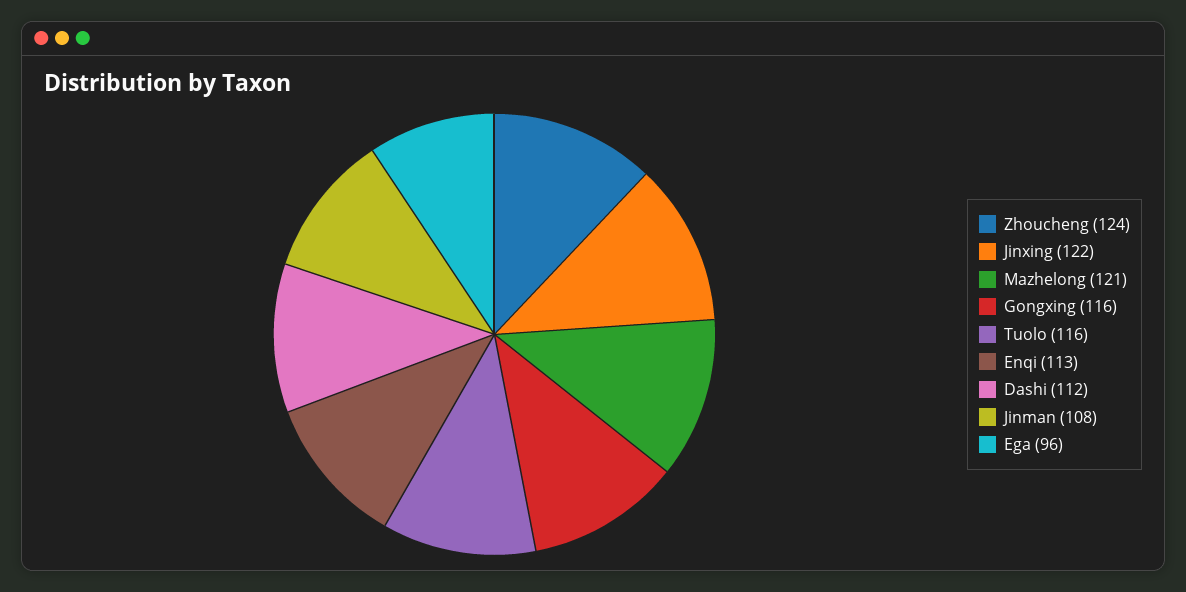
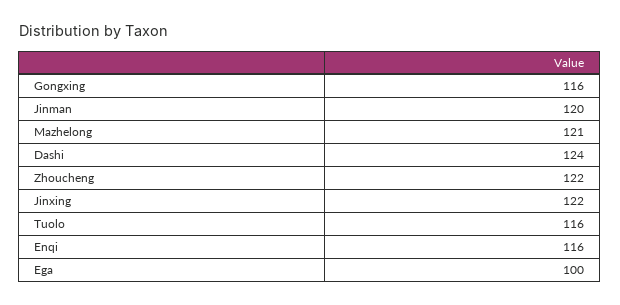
  {
-   "Zhoucheng": 124,
+   "Zhoucheng": 122,
    "Jinxing": 122,
    "Mazhelong": 121,
    "Gongxing": 116,
    "Tuolo": 116,
-   "Enqi": 113,
+   "Enqi": 116,
-   "Dashi": 112,
+   "Dashi": 124,
-   "Jinman": 108,
+   "Jinman": 120,
-   "Ega": 96
+   "Ega": 100
  }

